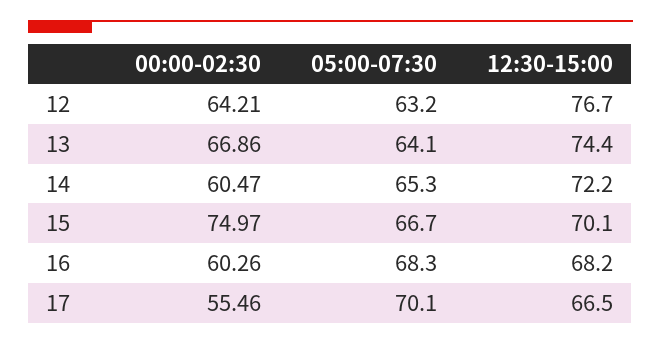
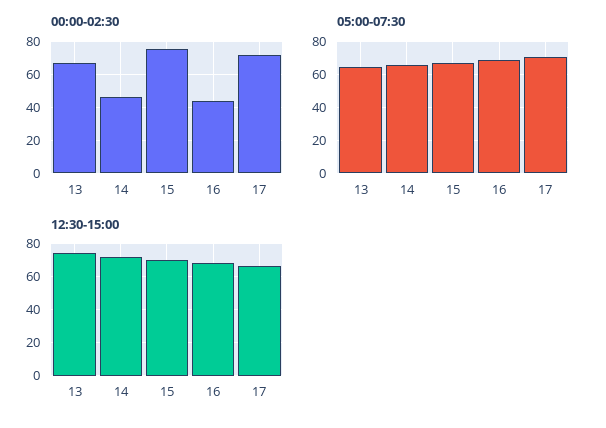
  {
    "00:00-02:30": {
-     "12": 64.21,
      "13": 66.86,
-     "14": 60.47,
+     "14": 45,
      "15": 74.97,
-     "16": 60.26,
+     "16": 45,
-     "17": 55.46
+     "17": 70
    },
    "05:00-07:30": {
-     "12": 63.2,
      "13": 64.1,
      "14": 65.3,
      "15": 66.7,
      "16": 68.3,
      "17": 70.1
    },
    "12:30-15:00": {
-     "12": 76.7,
      "13": 74.4,
      "14": 72.2,
      "15": 70.1,
      "16": 68.2,
      "17": 66.5
    }
  }

